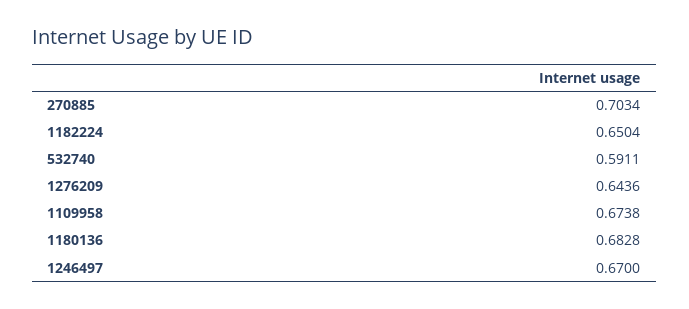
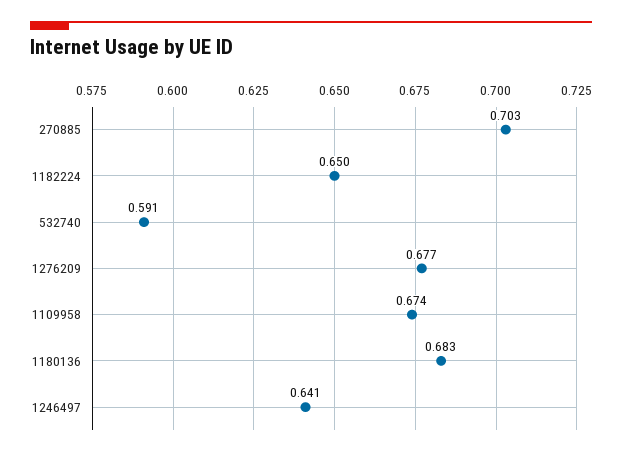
  {
    "270885": 0.7034,
    "1182224": 0.6504,
    "532740": 0.5911,
-   "1276209": 0.6436,
+   "1276209": 0.677,
    "1109958": 0.6738,
    "1180136": 0.6828,
-   "1246497": 0.67
+   "1246497": 0.641
  }

